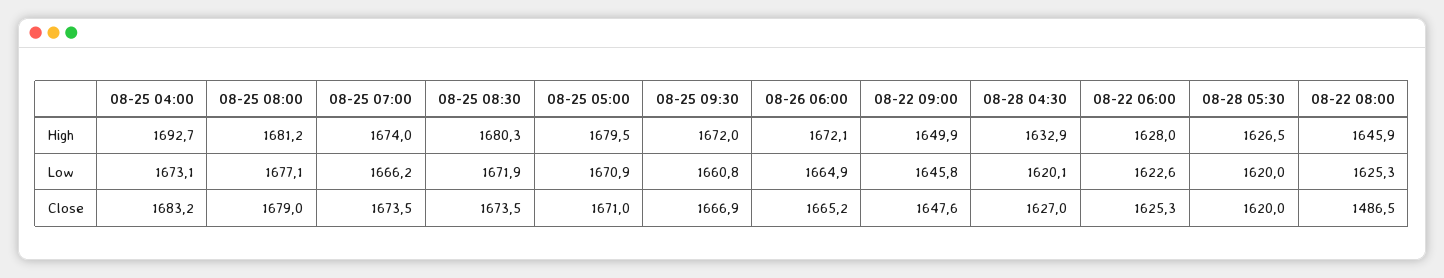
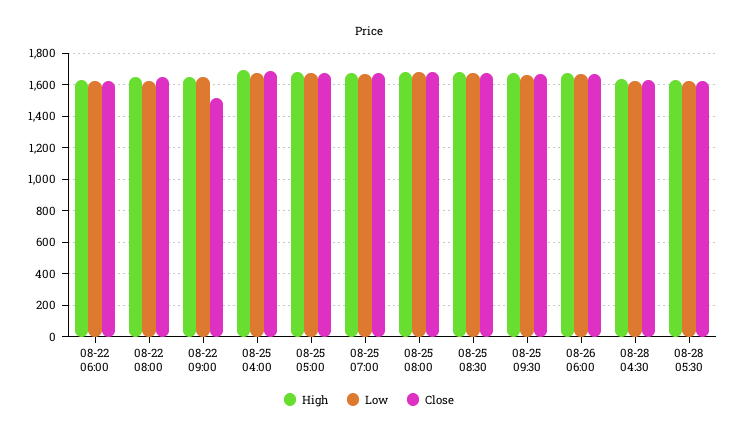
  {
    "High": {
      "08-25 04:00": 1692.7,
      "08-25 08:00": 1681.2,
      "08-25 07:00": 1674,
      "08-25 08:30": 1680.3,
      "08-25 05:00": 1679.5,
      "08-25 09:30": 1672,
      "08-26 06:00": 1672.1,
      "08-22 09:00": 1649.9,
      "08-28 04:30": 1632.9,
      "08-22 06:00": 1628,
      "08-28 05:30": 1626.5,
      "08-22 08:00": 1645.9
    },
    "Low": {
      "08-25 04:00": 1673.1,
      "08-25 08:00": 1677.1,
      "08-25 07:00": 1666.2,
      "08-25 08:30": 1671.9,
      "08-25 05:00": 1670.9,
      "08-25 09:30": 1660.8,
      "08-26 06:00": 1664.9,
      "08-22 09:00": 1645.8,
      "08-28 04:30": 1620.1,
      "08-22 06:00": 1622.6,
      "08-28 05:30": 1620,
      "08-22 08:00": 1625.3
    },
    "Close": {
      "08-25 04:00": 1683.2,
      "08-25 08:00": 1679,
      "08-25 07:00": 1673.5,
      "08-25 08:30": 1673.5,
      "08-25 05:00": 1671,
      "08-25 09:30": 1666.9,
      "08-26 06:00": 1665.2,
-     "08-22 09:00": 1647.6,
+     "08-22 09:00": 1500,
      "08-28 04:30": 1627,
      "08-22 06:00": 1625.3,
      "08-28 05:30": 1620,
-     "08-22 08:00": 1486.5
+     "08-22 08:00": 1650
    }
  }

